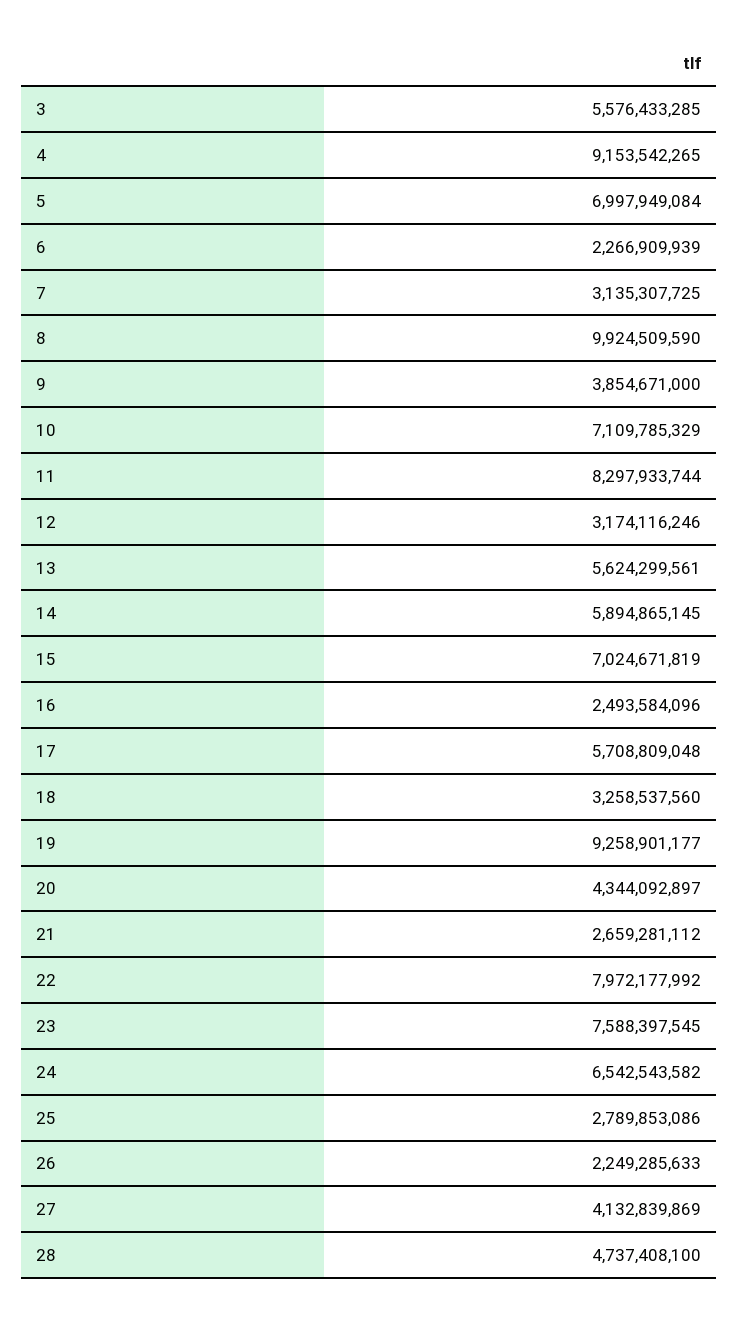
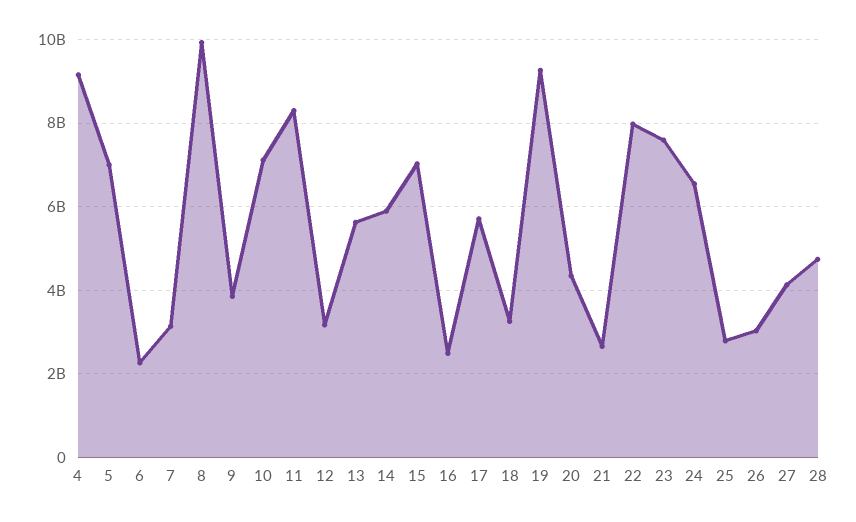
  {
-   "3": 5576433285,
    "4": 9153542265,
    "5": 6997949084,
    "6": 2266909939,
    "7": 3135307725,
    "8": 9924509590,
    "9": 3854671000,
    "10": 7109785329,
    "11": 8297933744,
    "12": 3174116246,
    "13": 5624299561,
    "14": 5894865145,
    "15": 7024671819,
    "16": 2493584096,
    "17": 5708809048,
    "18": 3258537560,
    "19": 9258901177,
    "20": 4344092897,
    "21": 2659281112,
    "22": 7972177992,
    "23": 7588397545,
    "24": 6542543582,
    "25": 2789853086,
-   "26": 2249285633,
+   "26": 3000000000,
    "27": 4132839869,
    "28": 4737408100
  }

